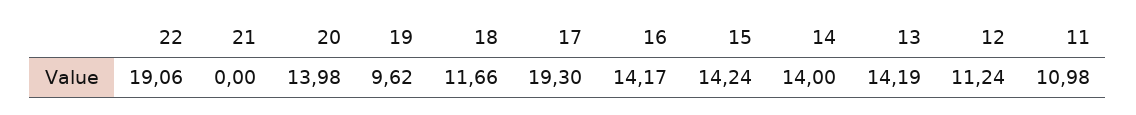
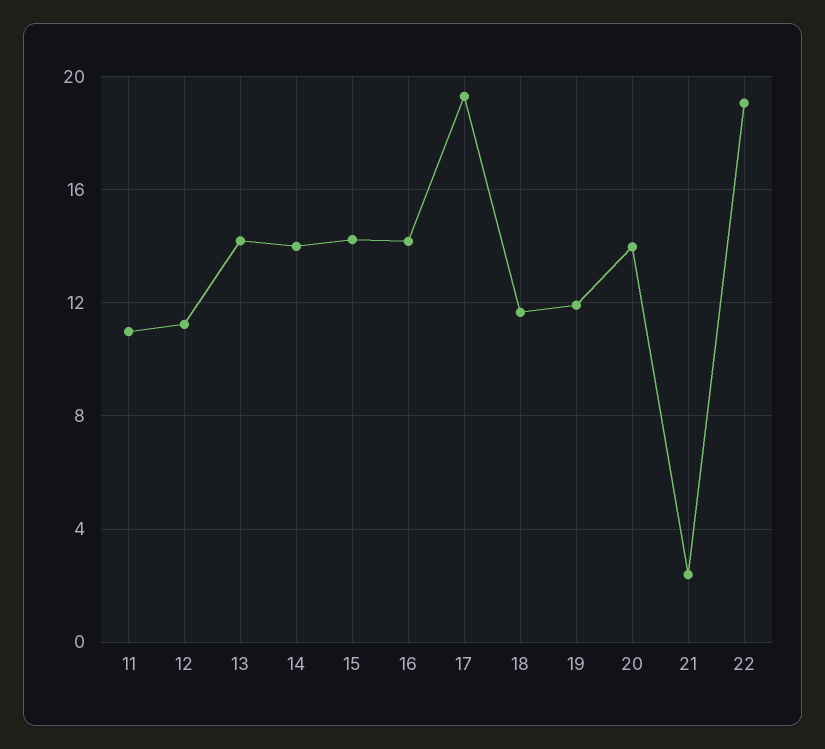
  {
    "22": 19.06,
-   "21": 0,
+   "21": 2.5,
    "20": 13.98,
-   "19": 9.62,
+   "19": 12,
    "18": 11.66,
    "17": 19.3,
    "16": 14.17,
    "15": 14.24,
    "14": 14,
    "13": 14.19,
    "12": 11.24,
    "11": 10.98
  }

